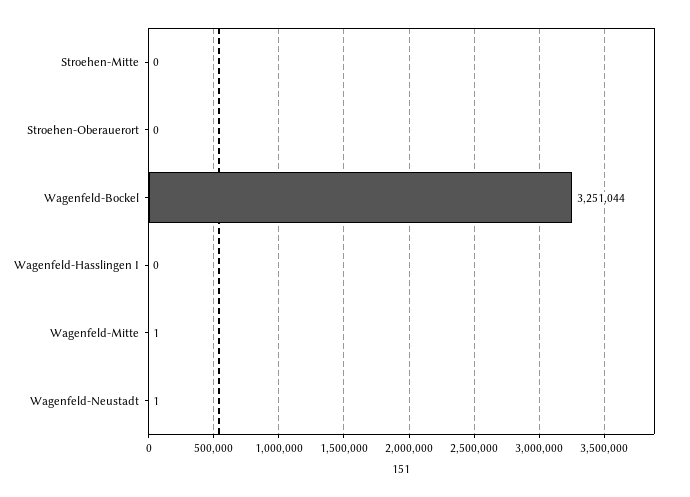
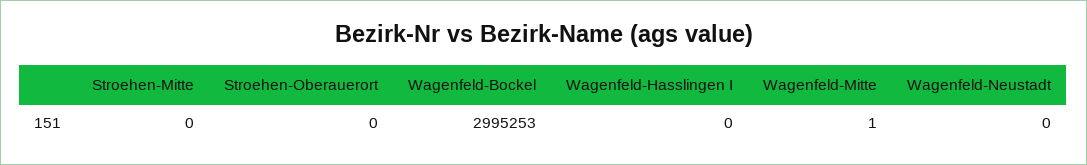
  {
    "Stroehen-Mitte": 0,
    "Stroehen-Oberauerort": 0,
-   "Wagenfeld-Bockel": 3251044,
+   "Wagenfeld-Bockel": 2995253,
    "Wagenfeld-Hasslingen I": 0,
    "Wagenfeld-Mitte": 1,
-   "Wagenfeld-Neustadt": 1
+   "Wagenfeld-Neustadt": 0
  }

